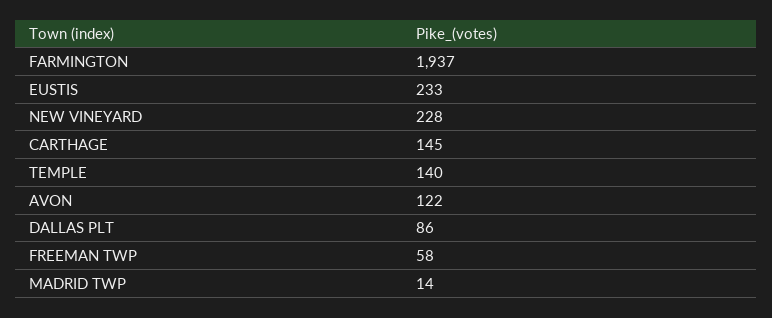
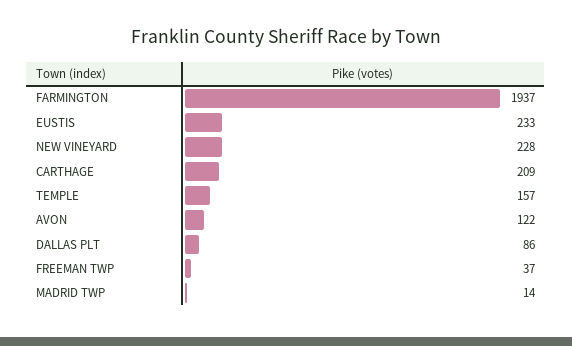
  {
    "FARMINGTON": 1937,
    "EUSTIS": 233,
    "NEW VINEYARD": 228,
-   "CARTHAGE": 145,
+   "CARTHAGE": 209,
-   "TEMPLE": 140,
+   "TEMPLE": 157,
    "AVON": 122,
    "DALLAS PLT": 86,
-   "FREEMAN TWP": 58,
+   "FREEMAN TWP": 37,
    "MADRID TWP": 14
  }

